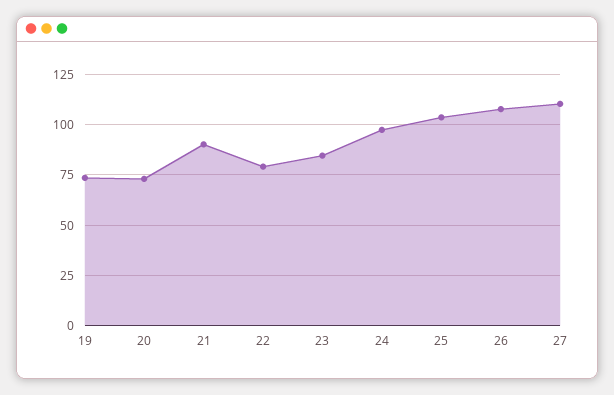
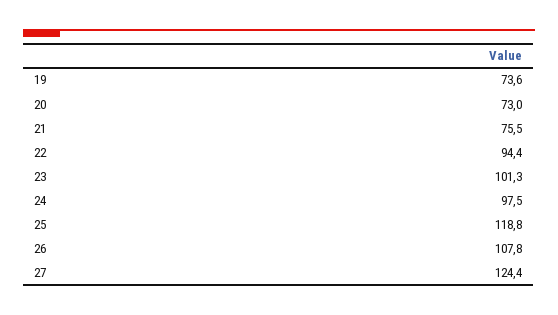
  {
    "19": 73.6,
    "20": 73,
-   "21": 90,
+   "21": 75.5,
-   "22": 80,
+   "22": 94.4,
-   "23": 85,
+   "23": 101.3,
    "24": 97.5,
-   "25": 105,
+   "25": 118.8,
    "26": 107.8,
-   "27": 110
+   "27": 124.4
  }

